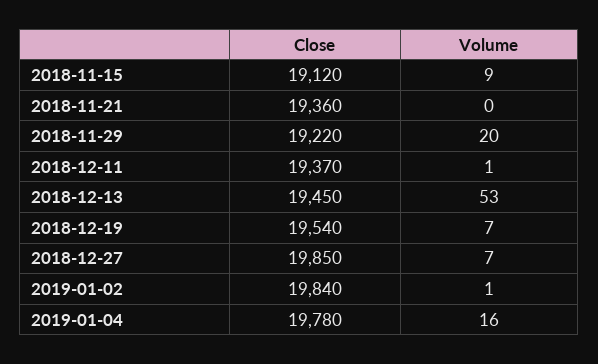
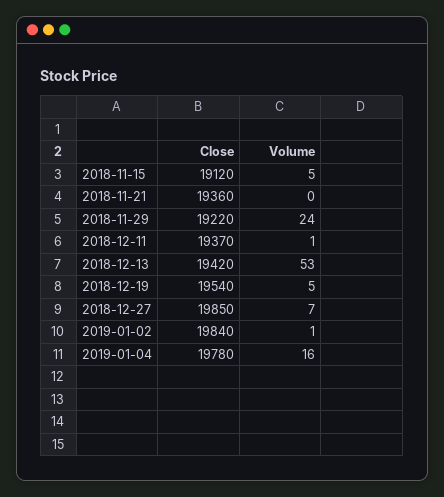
  {
    "Close": {
      "2018-11-15": 19120,
      "2018-11-21": 19360,
      "2018-11-29": 19220,
      "2018-12-11": 19370,
-     "2018-12-13": 19450,
+     "2018-12-13": 19420,
      "2018-12-19": 19540,
      "2018-12-27": 19850,
      "2019-01-02": 19840,
      "2019-01-04": 19780
    },
    "Volume": {
-     "2018-11-15": 9,
+     "2018-11-15": 5,
      "2018-11-21": 0,
-     "2018-11-29": 20,
+     "2018-11-29": 24,
      "2018-12-11": 1,
      "2018-12-13": 53,
-     "2018-12-19": 7,
+     "2018-12-19": 5,
      "2018-12-27": 7,
      "2019-01-02": 1,
      "2019-01-04": 16
    }
  }

